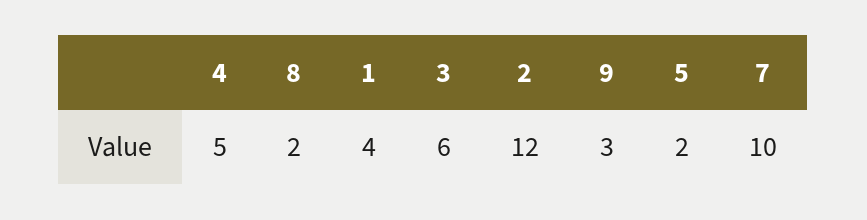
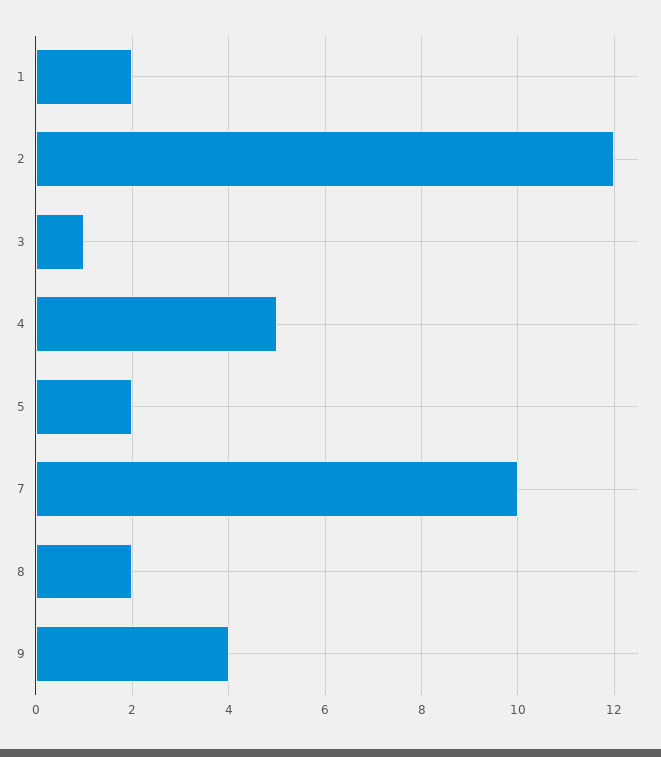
  {
    "4": 5,
    "8": 2,
-   "1": 4,
+   "1": 2,
-   "3": 6,
+   "3": 1,
    "2": 12,
-   "9": 3,
+   "9": 4,
    "5": 2,
    "7": 10
  }

